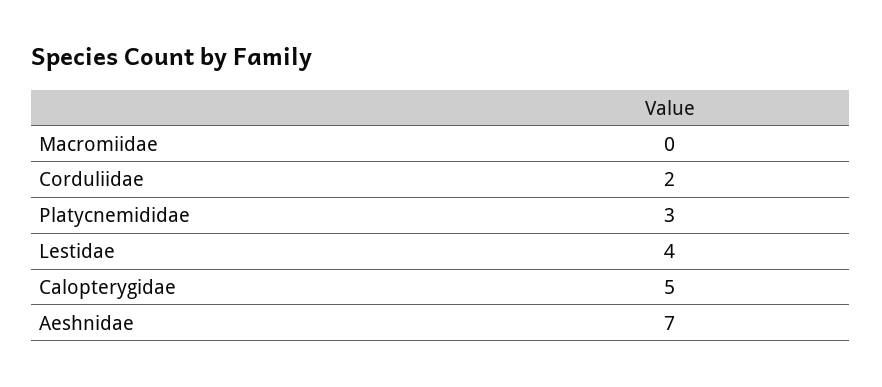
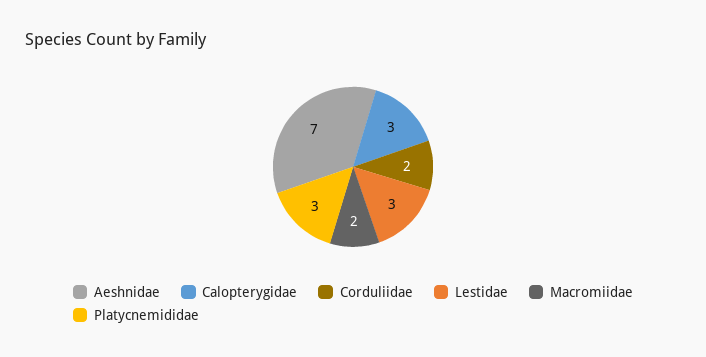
  {
-   "Macromiidae": 0,
+   "Macromiidae": 2,
    "Corduliidae": 2,
    "Platycnemididae": 3,
-   "Lestidae": 4,
+   "Lestidae": 3,
-   "Calopterygidae": 5,
+   "Calopterygidae": 3,
    "Aeshnidae": 7
  }

